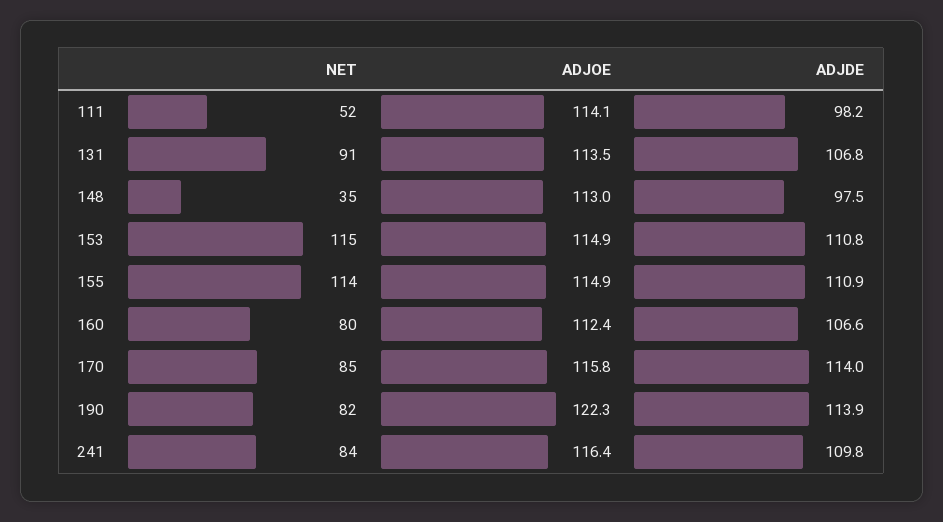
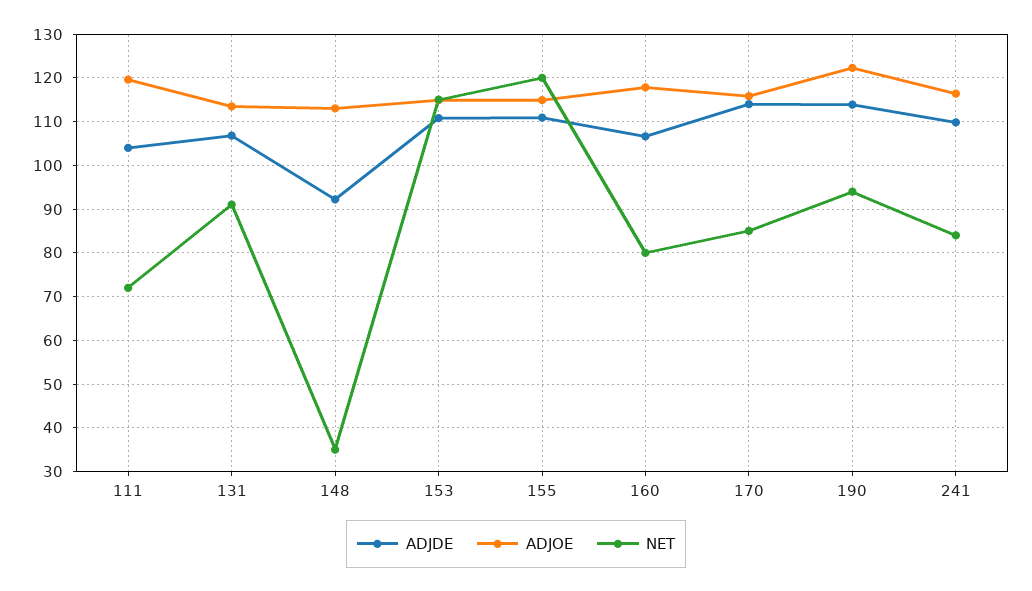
  {
    "NET": {
-     "111": 52,
+     "111": 72,
      "131": 91,
      "148": 35,
      "153": 115,
-     "155": 114,
+     "155": 120,
      "160": 80,
      "170": 85,
-     "190": 82,
+     "190": 94,
      "241": 84
    },
    "ADJOE": {
-     "111": 114.1,
+     "111": 120,
      "131": 113.5,
      "148": 113,
      "153": 114.9,
      "155": 114.9,
-     "160": 112.4,
+     "160": 118,
      "170": 115.8,
      "190": 122.3,
      "241": 116.4
    },
    "ADJDE": {
-     "111": 98.2,
+     "111": 104,
      "131": 106.8,
-     "148": 97.5,
+     "148": 92,
      "153": 110.8,
      "155": 110.9,
      "160": 106.6,
      "170": 114,
      "190": 113.9,
      "241": 109.8
    }
  }

